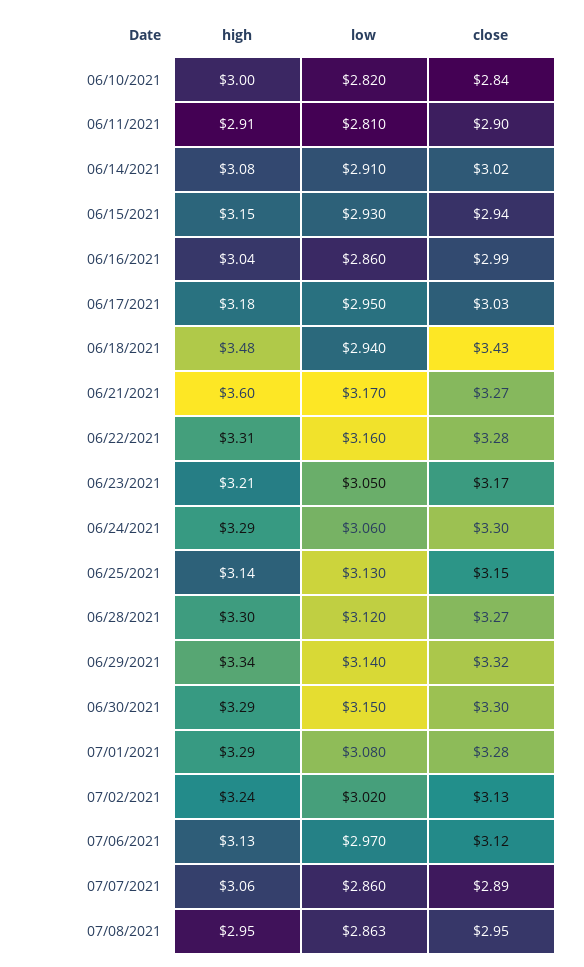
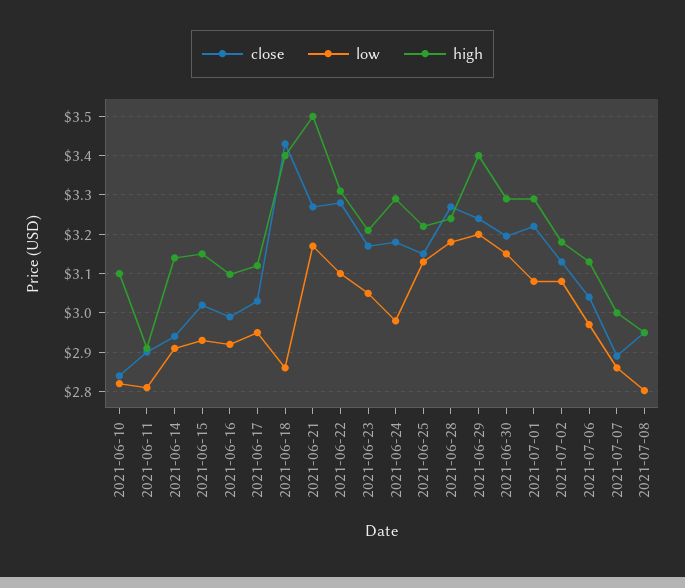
  {
    "high": {
-     "06/10/2021": 3,
+     "06/10/2021": 3.1,
      "06/11/2021": 2.91,
-     "06/14/2021": 3.08,
+     "06/14/2021": 3.14,
      "06/15/2021": 3.15,
-     "06/16/2021": 3.04,
+     "06/16/2021": 3.1,
-     "06/17/2021": 3.18,
+     "06/17/2021": 3.12,
-     "06/18/2021": 3.48,
+     "06/18/2021": 3.4,
-     "06/21/2021": 3.6,
+     "06/21/2021": 3.5,
      "06/22/2021": 3.31,
      "06/23/2021": 3.21,
      "06/24/2021": 3.29,
-     "06/25/2021": 3.14,
+     "06/25/2021": 3.22,
-     "06/28/2021": 3.3,
+     "06/28/2021": 3.24,
-     "06/29/2021": 3.34,
+     "06/29/2021": 3.4,
      "06/30/2021": 3.29,
      "07/01/2021": 3.29,
-     "07/02/2021": 3.24,
+     "07/02/2021": 3.18,
      "07/06/2021": 3.13,
-     "07/07/2021": 3.06,
+     "07/07/2021": 3,
      "07/08/2021": 2.95
    },
    "low": {
      "06/10/2021": 2.82,
      "06/11/2021": 2.81,
      "06/14/2021": 2.91,
      "06/15/2021": 2.93,
-     "06/16/2021": 2.86,
+     "06/16/2021": 2.92,
      "06/17/2021": 2.95,
-     "06/18/2021": 2.94,
+     "06/18/2021": 2.86,
      "06/21/2021": 3.17,
-     "06/22/2021": 3.16,
+     "06/22/2021": 3.1,
      "06/23/2021": 3.05,
-     "06/24/2021": 3.06,
+     "06/24/2021": 2.98,
      "06/25/2021": 3.13,
-     "06/28/2021": 3.12,
+     "06/28/2021": 3.18,
-     "06/29/2021": 3.14,
+     "06/29/2021": 3.2,
      "06/30/2021": 3.15,
      "07/01/2021": 3.08,
-     "07/02/2021": 3.02,
+     "07/02/2021": 3.08,
      "07/06/2021": 2.97,
      "07/07/2021": 2.86,
-     "07/08/2021": 2.863
+     "07/08/2021": 2.8
    },
    "close": {
      "06/10/2021": 2.84,
      "06/11/2021": 2.9,
-     "06/14/2021": 3.02,
+     "06/14/2021": 2.94,
-     "06/15/2021": 2.94,
+     "06/15/2021": 3.02,
      "06/16/2021": 2.99,
      "06/17/2021": 3.03,
      "06/18/2021": 3.43,
      "06/21/2021": 3.27,
      "06/22/2021": 3.28,
      "06/23/2021": 3.17,
-     "06/24/2021": 3.3,
+     "06/24/2021": 3.18,
      "06/25/2021": 3.15,
      "06/28/2021": 3.27,
-     "06/29/2021": 3.32,
+     "06/29/2021": 3.24,
-     "06/30/2021": 3.3,
+     "06/30/2021": 3.2,
-     "07/01/2021": 3.28,
+     "07/01/2021": 3.22,
      "07/02/2021": 3.13,
-     "07/06/2021": 3.12,
+     "07/06/2021": 3.04,
      "07/07/2021": 2.89,
      "07/08/2021": 2.95
    }
  }

